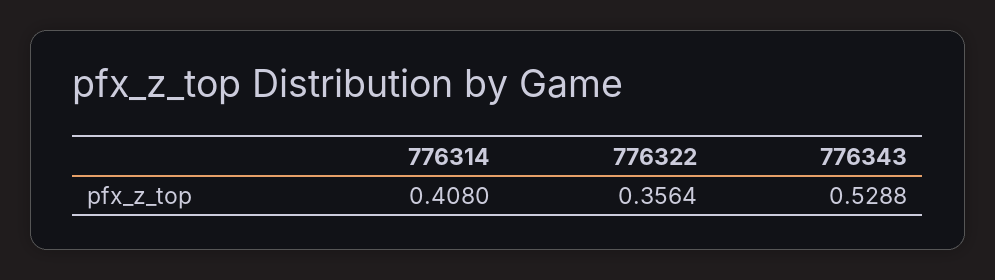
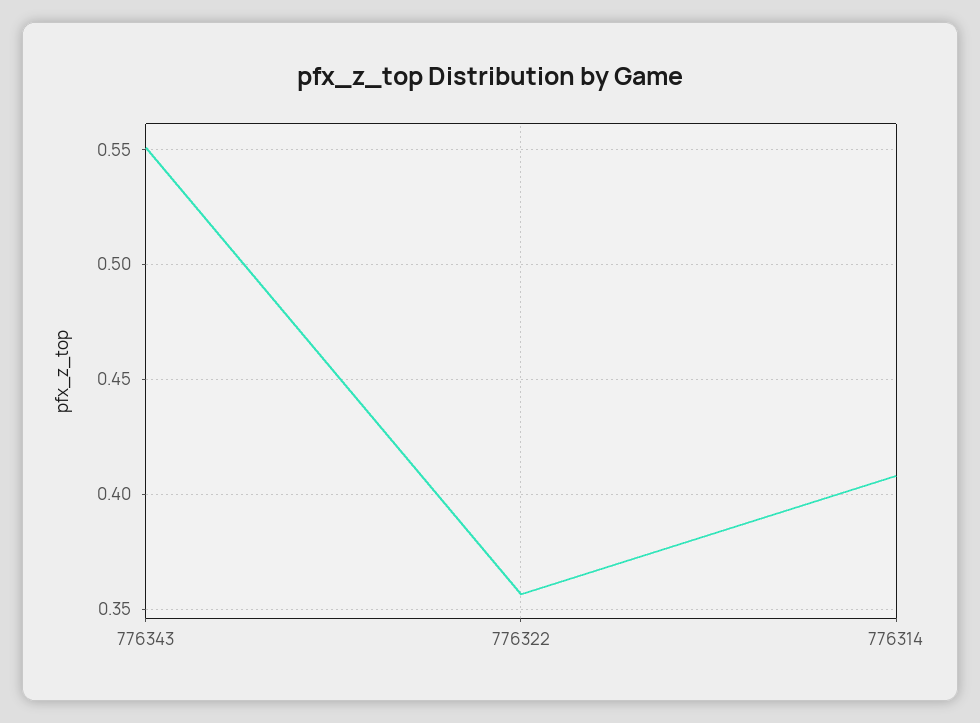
  {
    "776314": 0.408,
    "776322": 0.3564,
-   "776343": 0.5288
+   "776343": 0.55
  }

